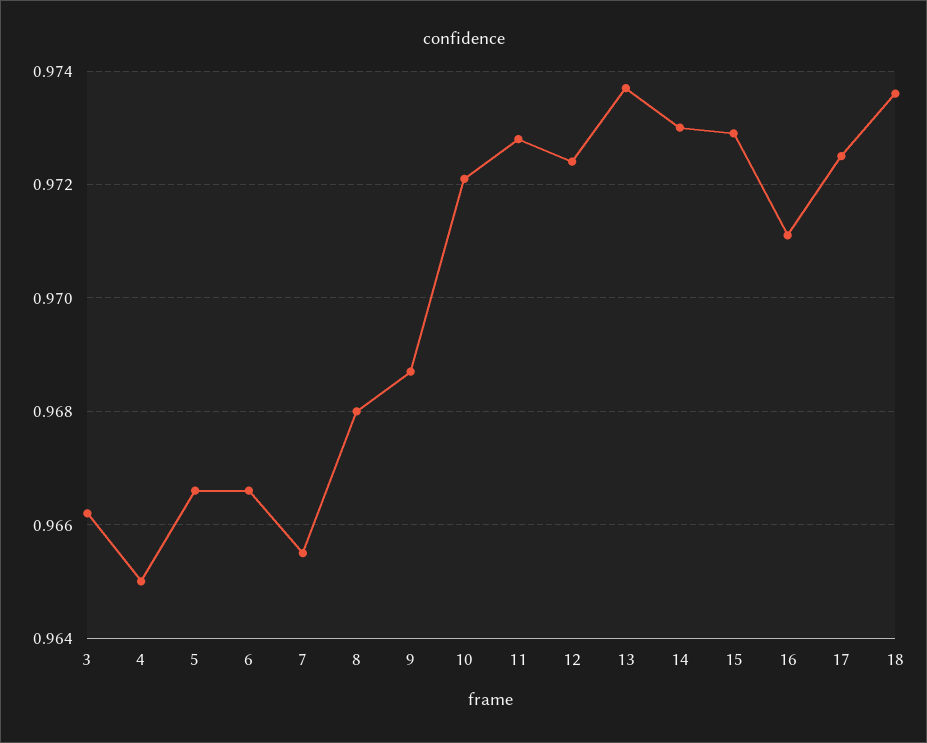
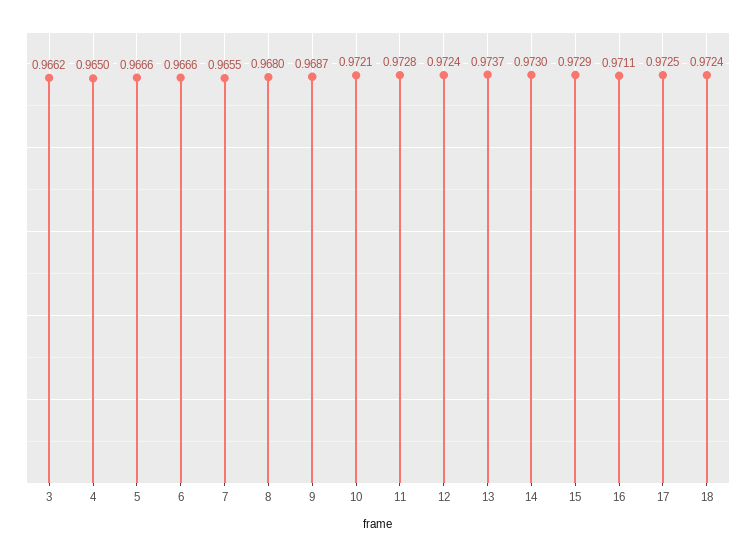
  {
    "3": 0.9662,
    "4": 0.965,
    "5": 0.9666,
    "6": 0.9666,
    "7": 0.9655,
    "8": 0.968,
    "9": 0.9687,
    "10": 0.9721,
    "11": 0.9728,
    "12": 0.9724,
    "13": 0.9737,
    "14": 0.973,
    "15": 0.9729,
    "16": 0.9711,
    "17": 0.9725,
-   "18": 0.9735
+   "18": 0.9724
  }

